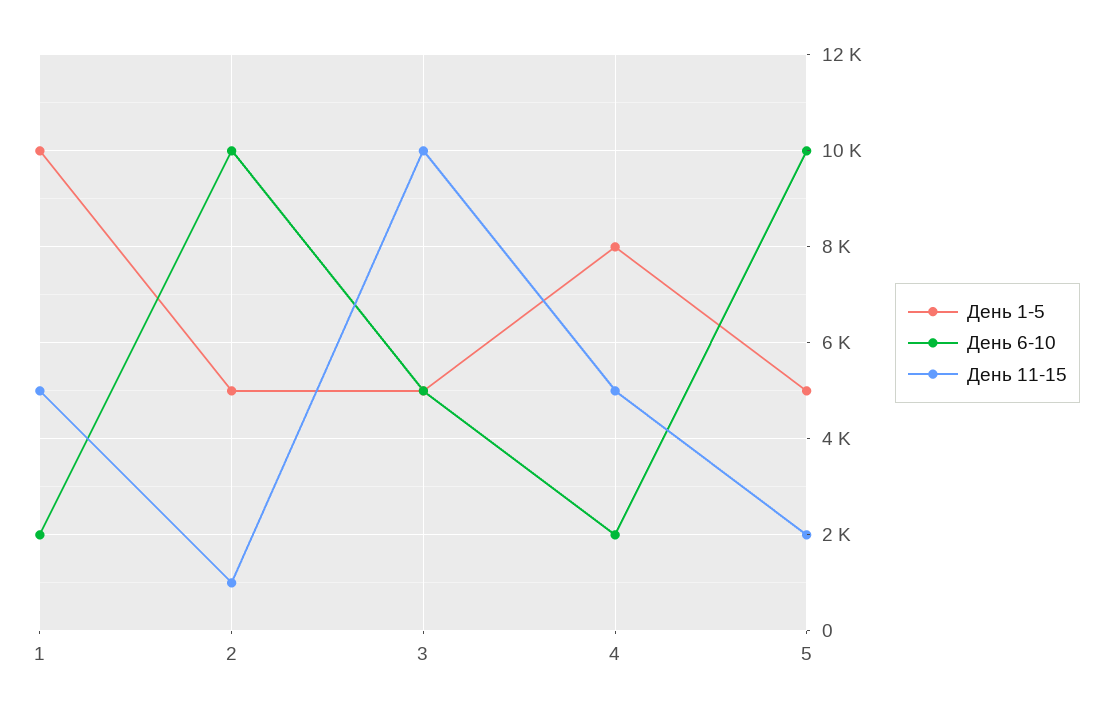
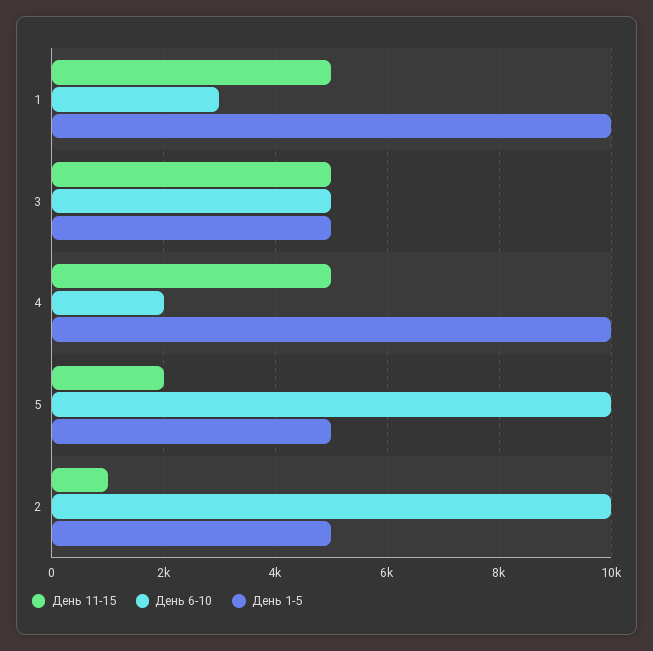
  {
    "День 1-5": {
      "1": 10000,
      "2": 5000,
      "3": 5000,
-     "4": 8000,
+     "4": 10000,
      "5": 5000
    },
    "День 6-10": {
-     "1": 2000,
+     "1": 3000,
      "2": 10000,
      "3": 5000,
      "4": 2000,
      "5": 10000
    },
    "День 11-15": {
      "1": 5000,
      "2": 1000,
-     "3": 10000,
+     "3": 5000,
      "4": 5000,
      "5": 2000
    }
  }

